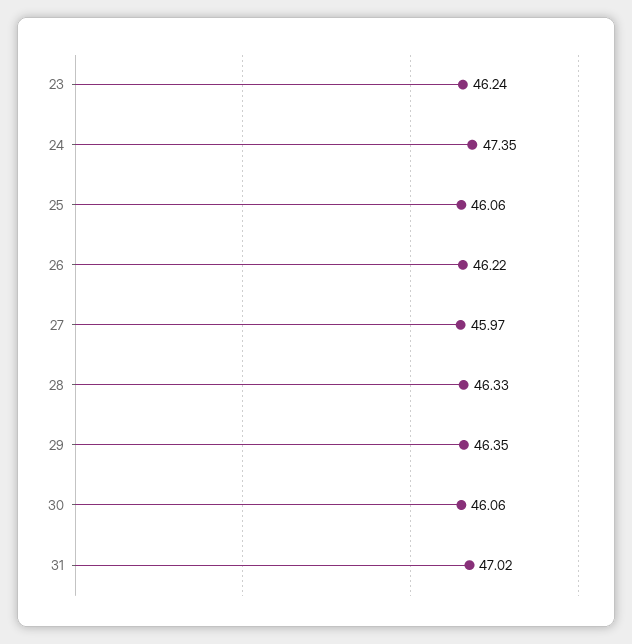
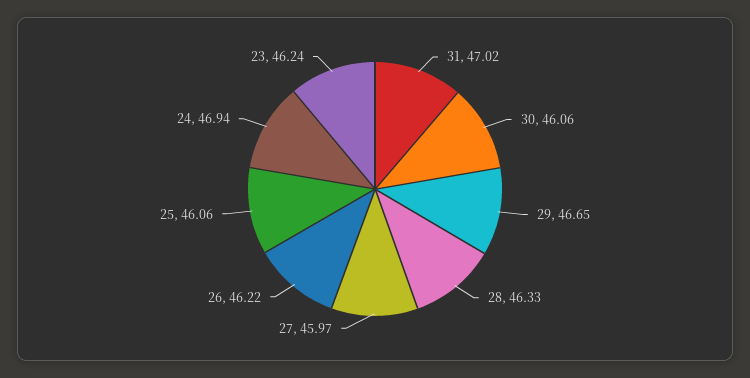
  {
    "23": 46.24,
-   "24": 47.35,
+   "24": 46.94,
    "25": 46.06,
    "26": 46.22,
    "27": 45.97,
    "28": 46.33,
-   "29": 46.35,
+   "29": 46.65,
    "30": 46.06,
    "31": 47.02
  }

